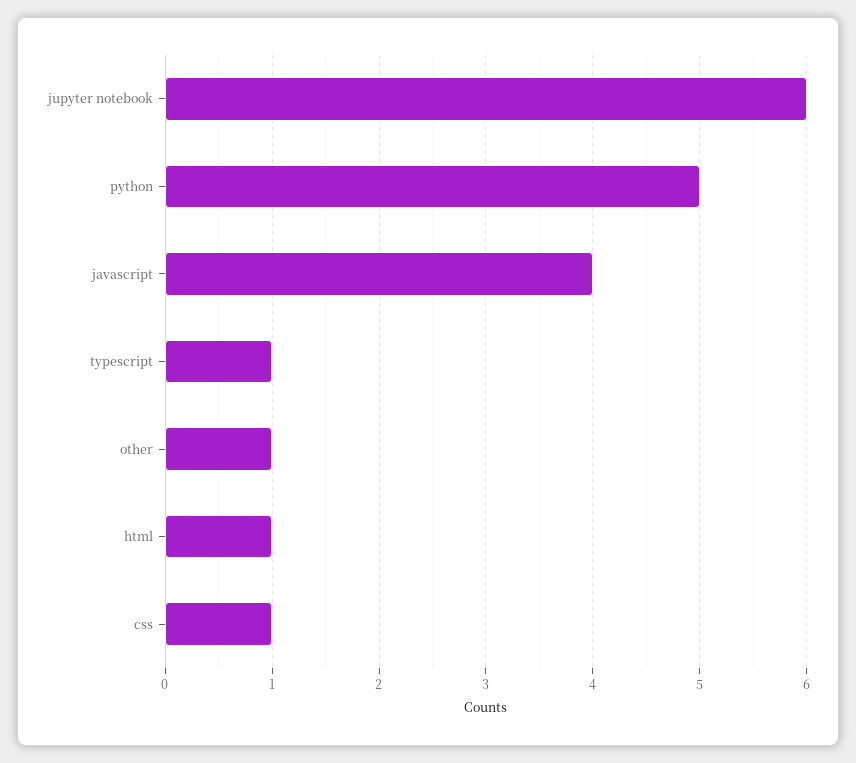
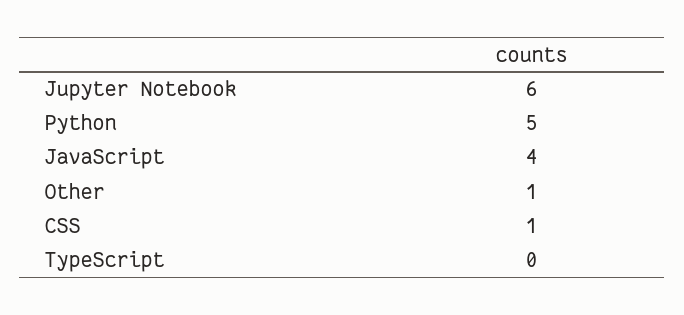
  {
    "jupyter notebook": 6,
    "python": 5,
    "javascript": 4,
-   "typescript": 1,
+   "typescript": 0,
    "other": 1,
-   "html": 1,
    "css": 1
  }

